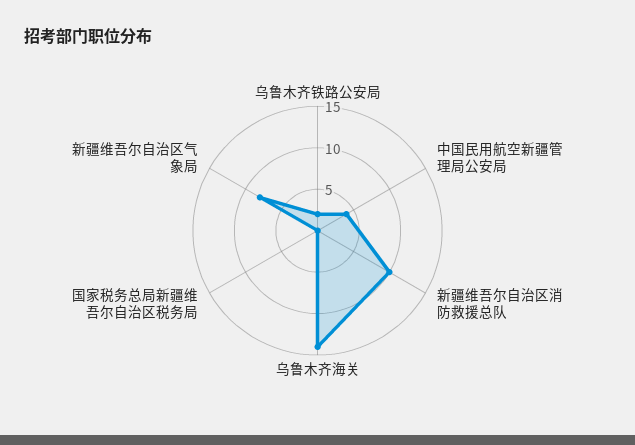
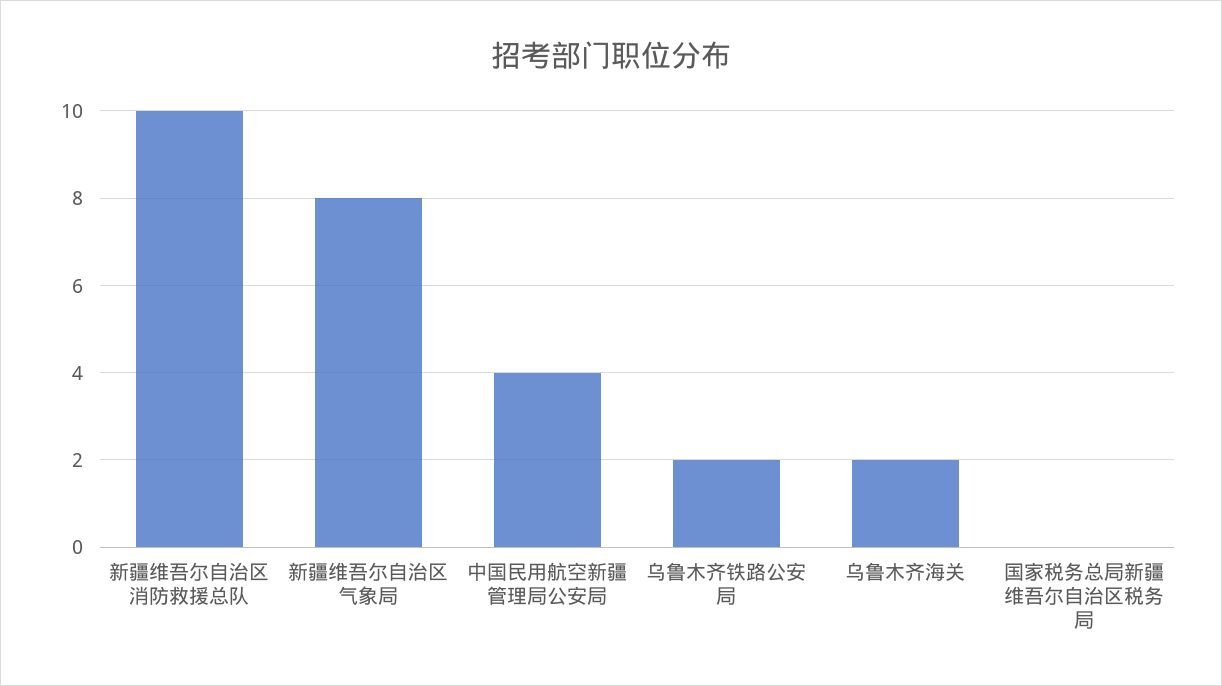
  {
    "乌鲁木齐铁路公安局": 2,
    "中国民用航空新疆管理局公安局": 4,
    "新疆维吾尔自治区消防救援总队": 10,
-   "乌鲁木齐海关": 14,
+   "乌鲁木齐海关": 2,
    "国家税务总局新疆维吾尔自治区税务局": 0,
    "新疆维吾尔自治区气象局": 8
  }

